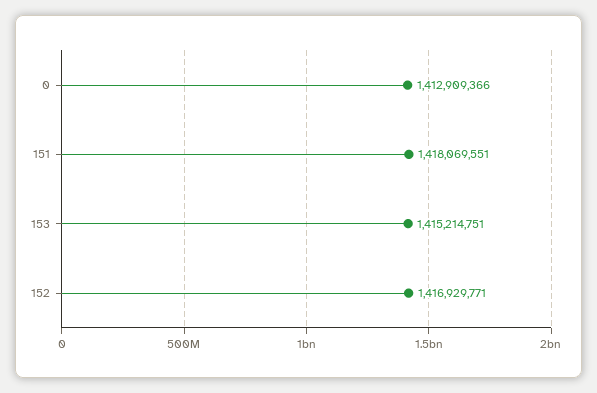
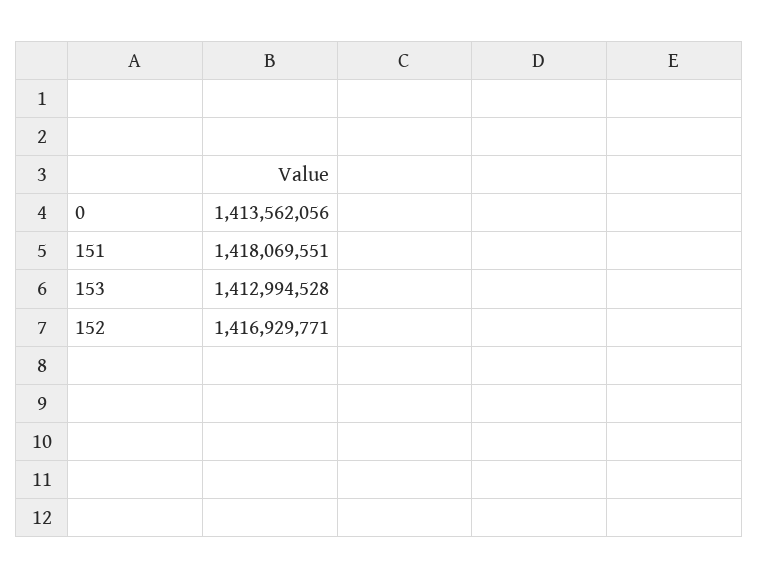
  {
-   "0": 1412909366,
+   "0": 1413562056,
    "151": 1418069551,
-   "153": 1415214751,
+   "153": 1412994528,
    "152": 1416929771
  }

